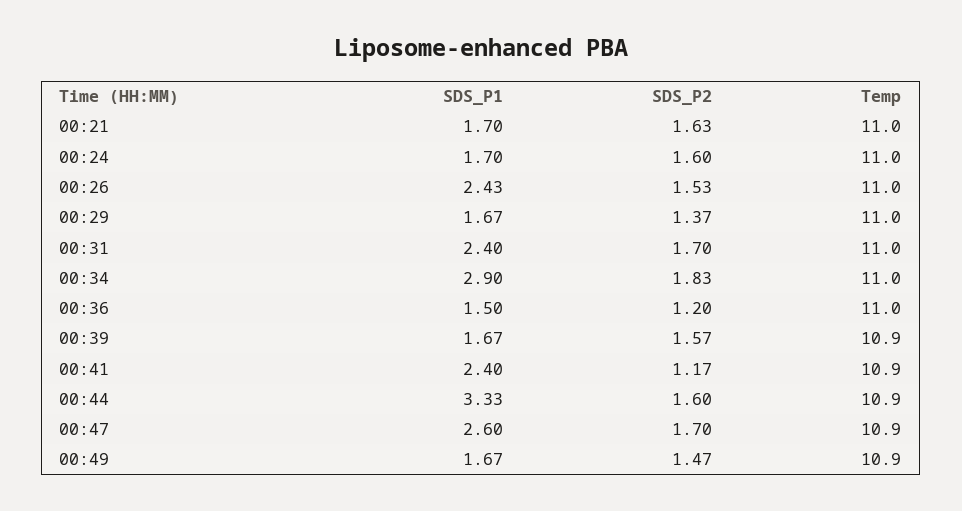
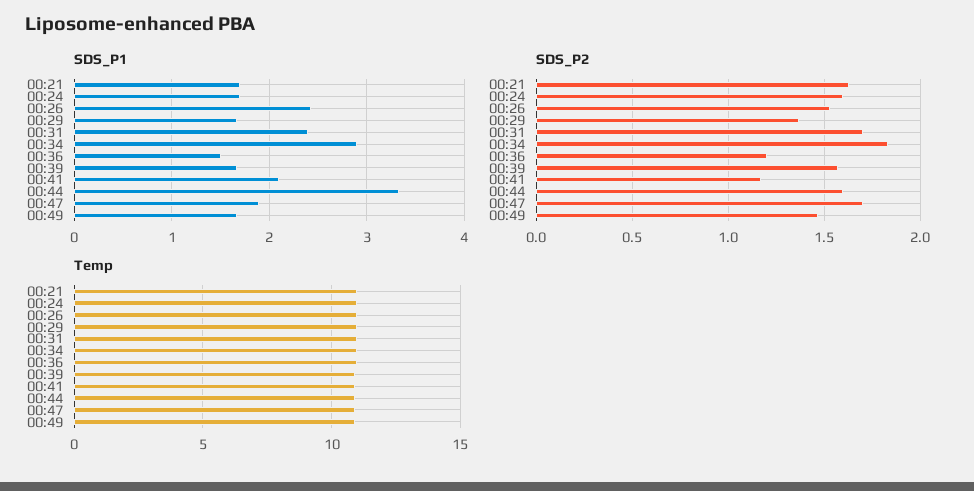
  {
    "SDS_P1": {
      "00:21": 1.7,
      "00:24": 1.7,
      "00:26": 2.43,
      "00:29": 1.67,
      "00:31": 2.4,
      "00:34": 2.9,
      "00:36": 1.5,
      "00:39": 1.67,
-     "00:41": 2.4,
+     "00:41": 2.1,
      "00:44": 3.33,
-     "00:47": 2.6,
+     "00:47": 1.9,
      "00:49": 1.67
    },
    "SDS_P2": {
      "00:21": 1.63,
      "00:24": 1.6,
      "00:26": 1.53,
      "00:29": 1.37,
      "00:31": 1.7,
      "00:34": 1.83,
      "00:36": 1.2,
      "00:39": 1.57,
      "00:41": 1.17,
      "00:44": 1.6,
      "00:47": 1.7,
      "00:49": 1.47
    },
    "Temp": {
      "00:21": 11,
      "00:24": 11,
      "00:26": 11,
      "00:29": 11,
      "00:31": 11,
      "00:34": 11,
      "00:36": 11,
      "00:39": 10.9,
      "00:41": 10.9,
      "00:44": 10.9,
      "00:47": 10.9,
      "00:49": 10.9
    }
  }

